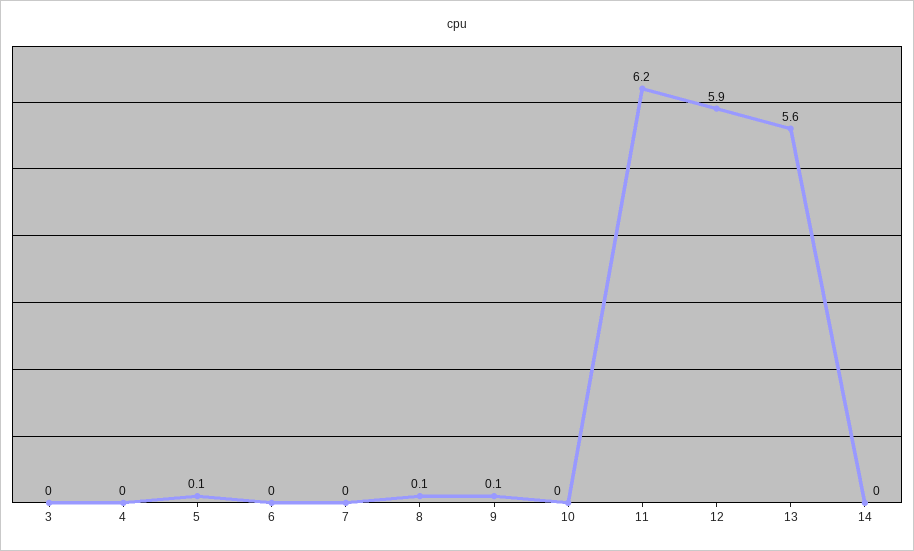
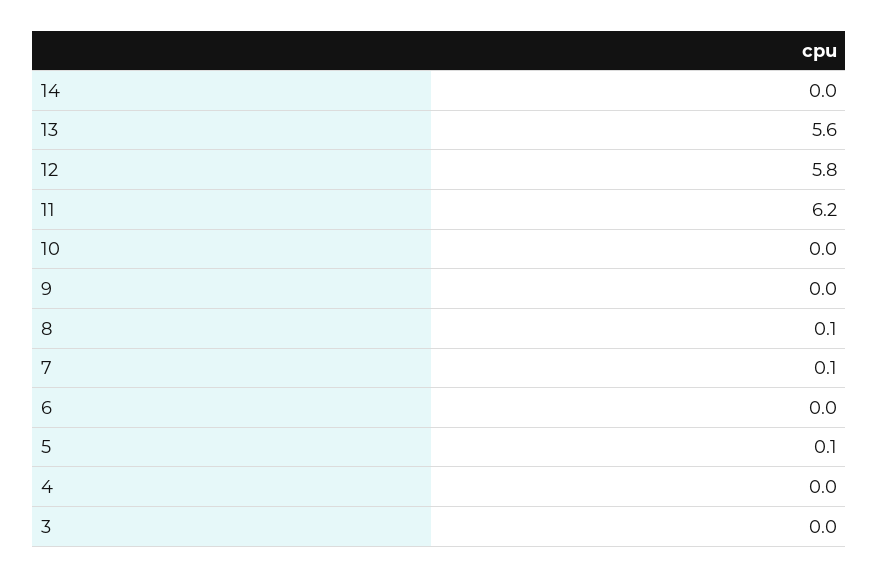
  {
    "3": 0,
    "4": 0,
    "5": 0.1,
    "6": 0,
-   "7": 0,
+   "7": 0.1,
    "8": 0.1,
-   "9": 0.1,
+   "9": 0,
    "10": 0,
    "11": 6.2,
-   "12": 5.9,
+   "12": 5.8,
    "13": 5.6,
    "14": 0
  }

